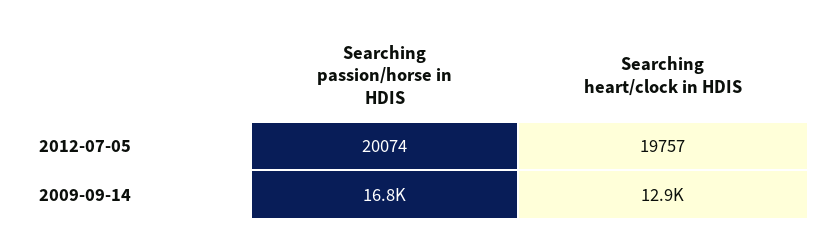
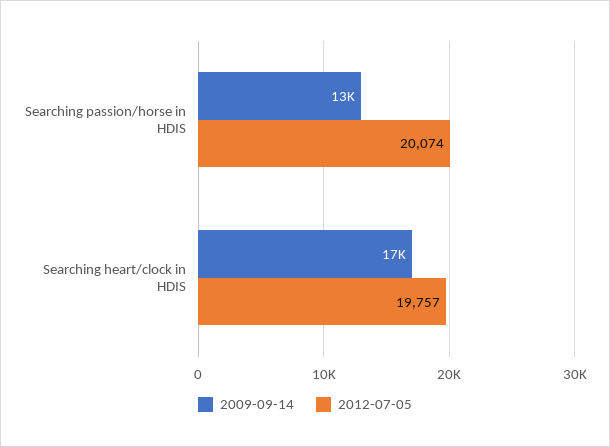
  {
    "2012-07-05": {
      "Searching passion/horse in HDIS": 20074,
      "Searching heart/clock in HDIS": 19757
    },
    "2009-09-14": {
-     "Searching passion/horse in HDIS": 16800,
+     "Searching passion/horse in HDIS": 13000,
-     "Searching heart/clock in HDIS": 12900
+     "Searching heart/clock in HDIS": 17000
    }
  }

